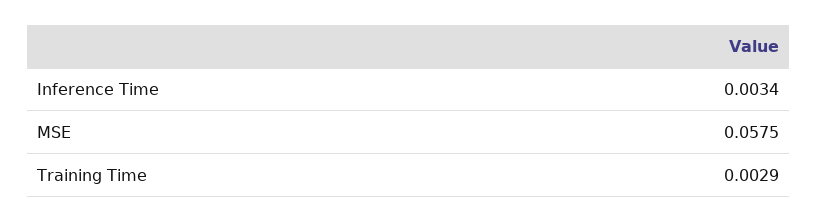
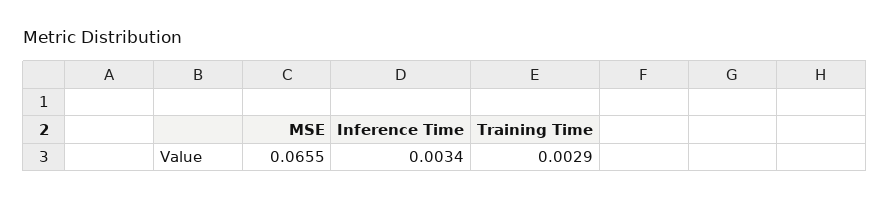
  {
    "Inference Time": 0.0034,
-   "MSE": 0.0575,
+   "MSE": 0.0655,
    "Training Time": 0.0029
  }

